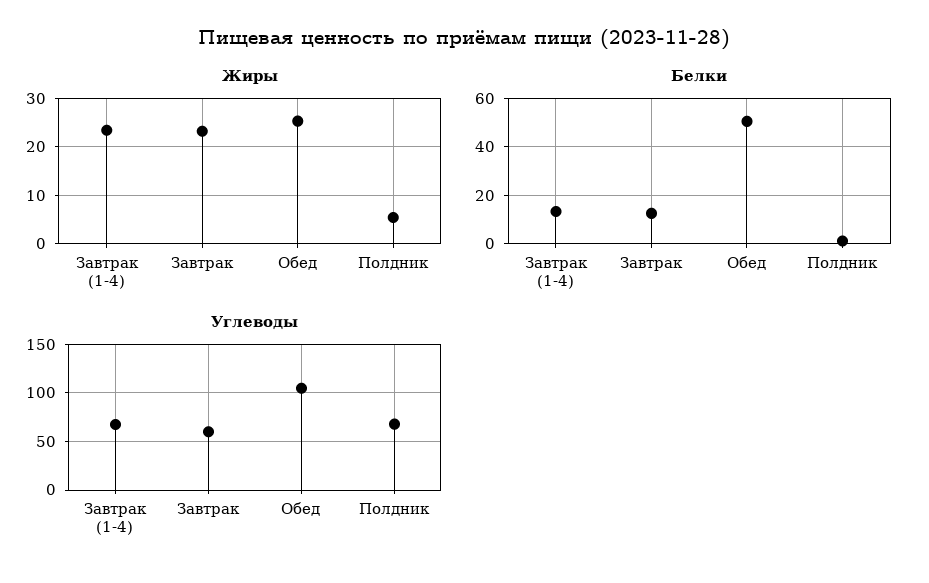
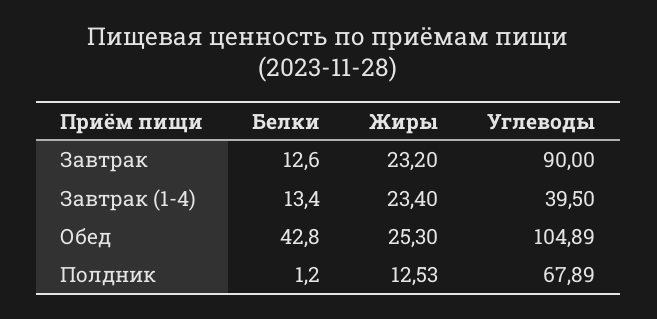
  {
    "Жиры": {
      "Завтрак (1-4)": 23.4,
      "Завтрак": 23.2,
      "Обед": 25.3,
-     "Полдник": 6
+     "Полдник": 12.53
    },
    "Белки": {
      "Завтрак (1-4)": 13.4,
      "Завтрак": 12.6,
-     "Обед": 50,
+     "Обед": 42.8,
      "Полдник": 1.2
    },
    "Углеводы": {
-     "Завтрак (1-4)": 70,
+     "Завтрак (1-4)": 39.5,
-     "Завтрак": 60,
+     "Завтрак": 90,
      "Обед": 104.89,
      "Полдник": 67.89
    }
  }

